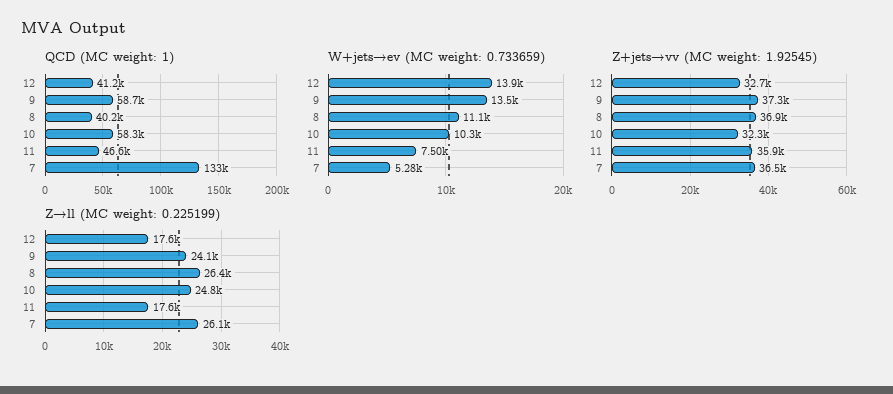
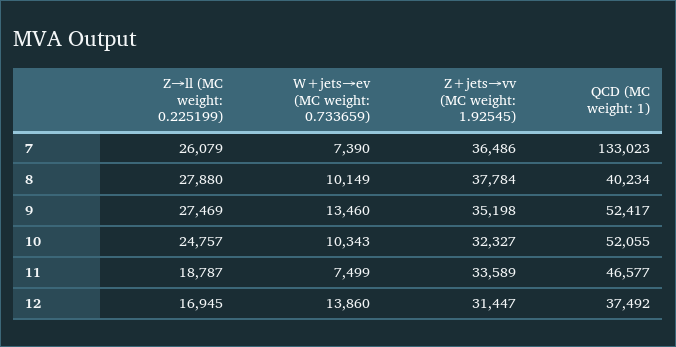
  {
    "QCD (MC weight: 1)": {
-     "12": 41200,
+     "12": 37492,
-     "9": 58700,
+     "9": 52417,
      "8": 40234,
-     "10": 58300,
+     "10": 52055,
      "11": 46577,
      "7": 133023
    },
    "W+jets→ev (MC weight: 0.733659)": {
      "12": 13860,
      "9": 13460,
-     "8": 11100,
+     "8": 10149,
      "10": 10343,
      "11": 7499,
-     "7": 5280
+     "7": 7390
    },
    "Z+jets→vv (MC weight: 1.92545)": {
-     "12": 32700,
+     "12": 31447,
-     "9": 37300,
+     "9": 35198,
-     "8": 36900,
+     "8": 37784,
      "10": 32327,
-     "11": 35900,
+     "11": 33589,
      "7": 36486
    },
    "Z→ll (MC weight: 0.225199)": {
-     "12": 17600,
+     "12": 16945,
-     "9": 24100,
+     "9": 27469,
-     "8": 26400,
+     "8": 27880,
      "10": 24757,
-     "11": 17600,
+     "11": 18787,
      "7": 26079
    }
  }

